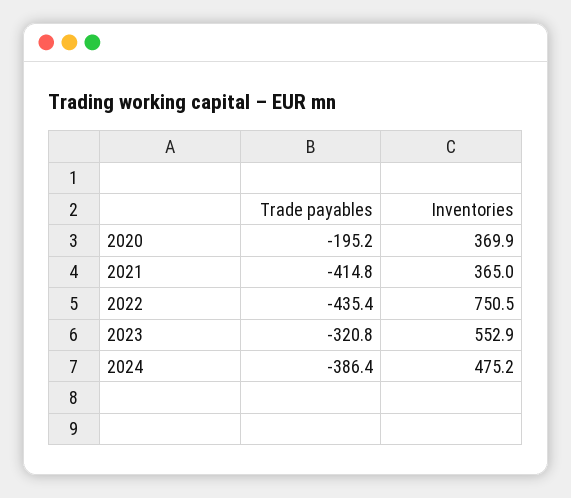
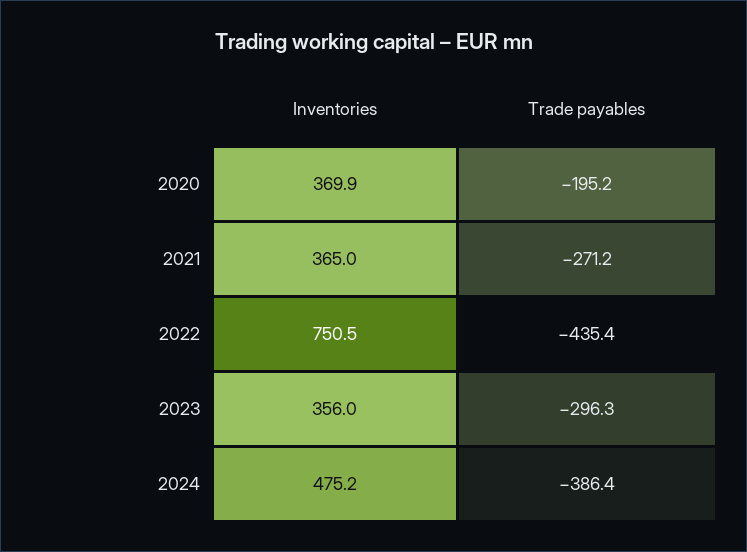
  {
    "Trade payables": {
      "2020": -195.2,
-     "2021": -414.8,
+     "2021": -271.2,
      "2022": -435.4,
-     "2023": -320.8,
+     "2023": -296.3,
      "2024": -386.4
    },
    "Inventories": {
      "2020": 369.9,
      "2021": 365,
      "2022": 750.5,
-     "2023": 552.9,
+     "2023": 356,
      "2024": 475.2
    }
  }

